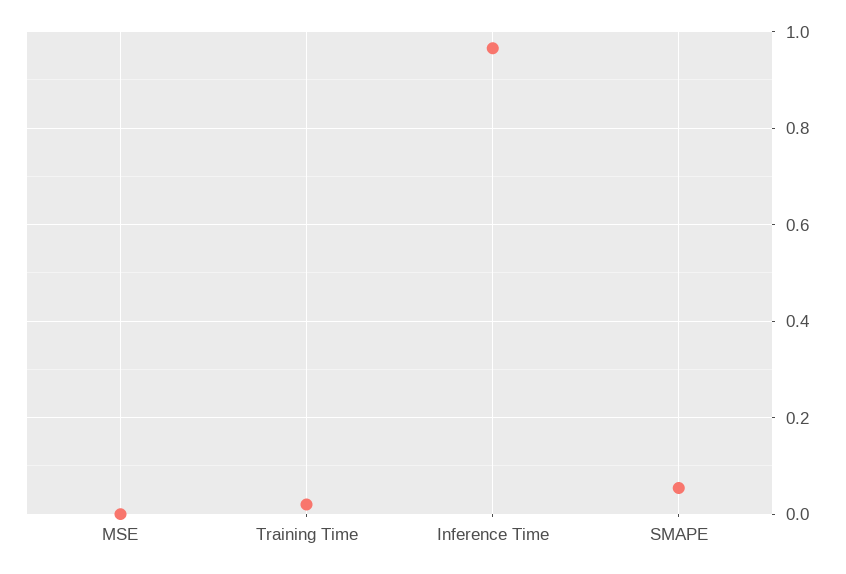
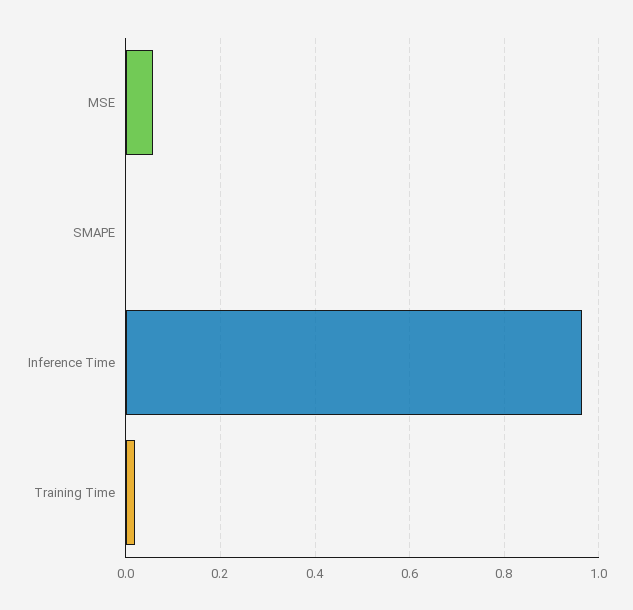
  {
-   "MSE": 0,
+   "MSE": 0.06,
    "Training Time": 0.02,
    "Inference Time": 0.96,
-   "SMAPE": 0.06
+   "SMAPE": 0
  }

